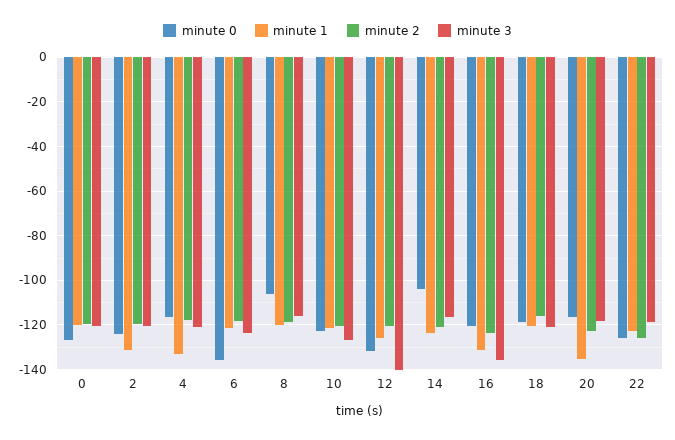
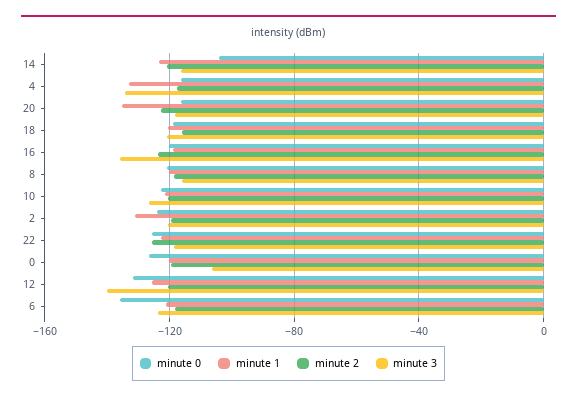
  {
    "minute 0": {
      "0": -125,
      "2": -125,
      "4": -115,
      "6": -135,
-     "8": -105,
+     "8": -120,
      "10": -125,
      "12": -130,
      "14": -105,
      "16": -120,
      "18": -120,
      "20": -115,
      "22": -125
    },
    "minute 1": {
      "0": -120,
      "2": -130,
      "4": -135,
      "6": -120,
      "8": -120,
      "10": -120,
      "12": -125,
      "14": -125,
-     "16": -130,
+     "16": -120,
      "18": -120,
      "20": -135,
      "22": -125
    },
    "minute 2": {
      "0": -120,
      "2": -120,
      "4": -120,
      "6": -120,
      "8": -120,
      "10": -120,
      "12": -120,
      "14": -120,
      "16": -125,
      "18": -115,
      "20": -125,
      "22": -125
    },
    "minute 3": {
-     "0": -120,
+     "0": -105,
      "2": -120,
-     "4": -120,
+     "4": -135,
      "6": -125,
      "8": -115,
      "10": -125,
      "12": -140,
      "14": -115,
      "16": -135,
      "18": -120,
      "20": -120,
      "22": -120
    }
  }

